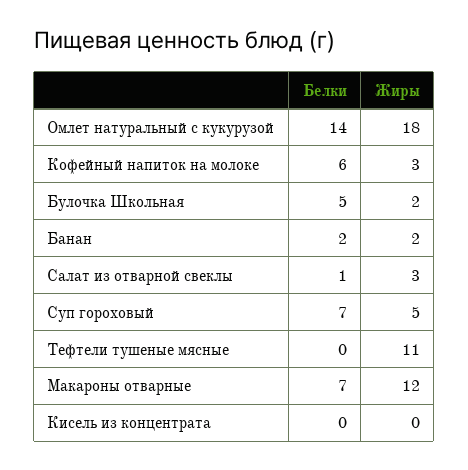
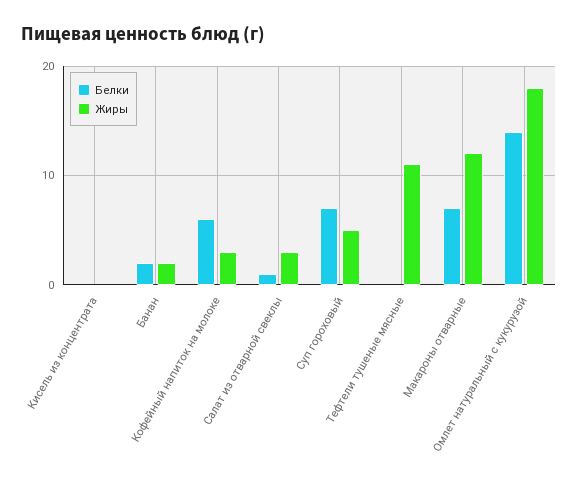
  {
    "Белки": {
      "Омлет натуральный с кукурузой": 14,
      "Кофейный напиток на молоке": 6,
-     "Булочка Школьная": 5,
      "Банан": 2,
      "Салат из отварной свеклы": 1,
      "Суп гороховый": 7,
      "Тефтели тушеные мясные": 0,
      "Макароны отварные": 7,
      "Кисель из концентрата": 0
    },
    "Жиры": {
      "Омлет натуральный с кукурузой": 18,
      "Кофейный напиток на молоке": 3,
-     "Булочка Школьная": 2,
      "Банан": 2,
      "Салат из отварной свеклы": 3,
      "Суп гороховый": 5,
      "Тефтели тушеные мясные": 11,
      "Макароны отварные": 12,
      "Кисель из концентрата": 0
    }
  }

